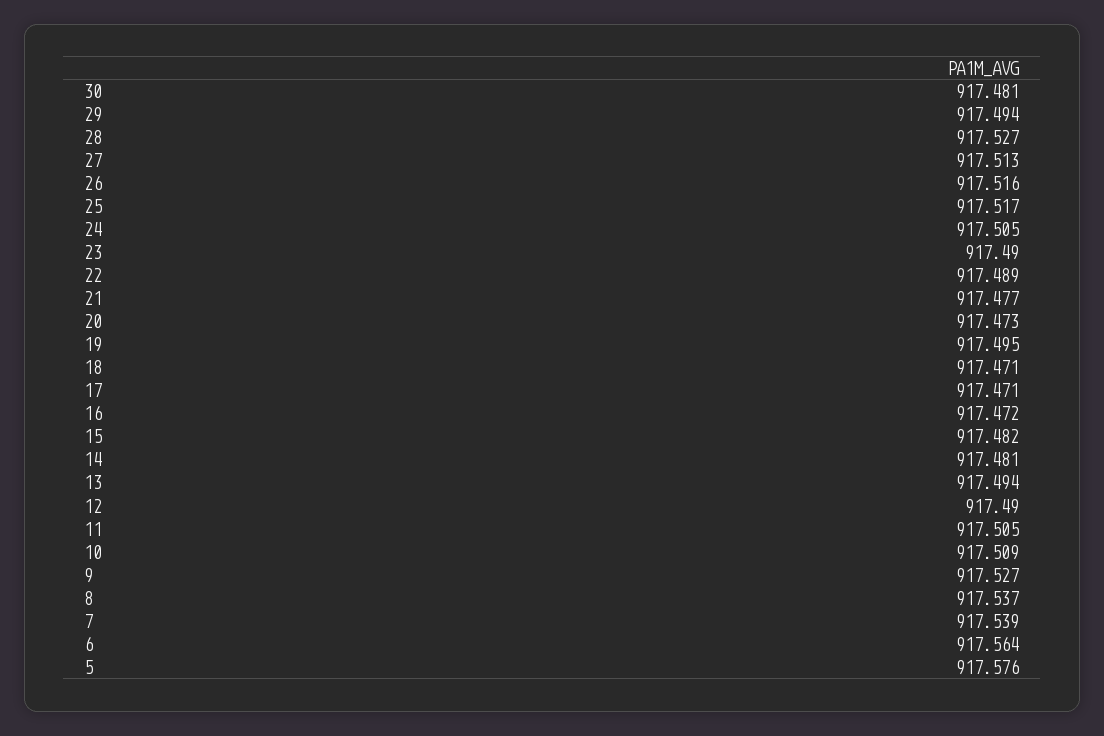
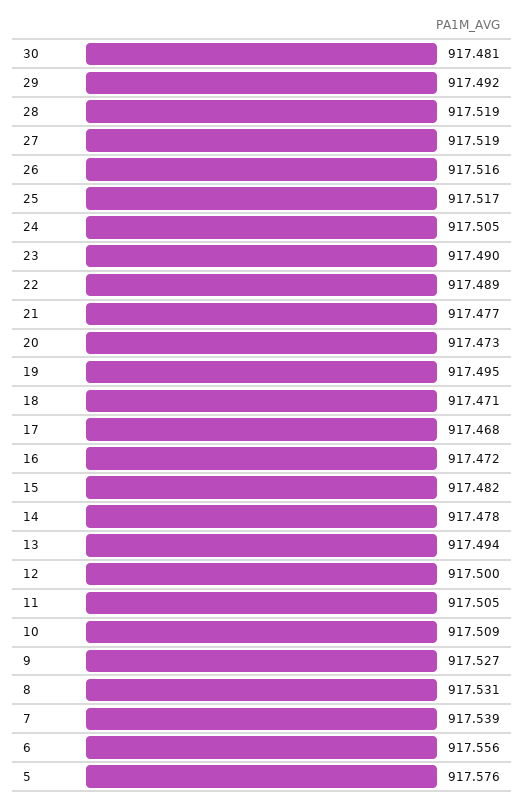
  {
    "30": 917.481,
-   "29": 917.494,
+   "29": 917.492,
-   "28": 917.527,
+   "28": 917.519,
-   "27": 917.513,
+   "27": 917.519,
    "26": 917.516,
    "25": 917.517,
    "24": 917.505,
    "23": 917.49,
    "22": 917.489,
    "21": 917.477,
    "20": 917.473,
    "19": 917.495,
    "18": 917.471,
-   "17": 917.471,
+   "17": 917.468,
    "16": 917.472,
    "15": 917.482,
-   "14": 917.481,
+   "14": 917.478,
    "13": 917.494,
-   "12": 917.49,
+   "12": 917.5,
    "11": 917.505,
    "10": 917.509,
    "9": 917.527,
-   "8": 917.537,
+   "8": 917.531,
    "7": 917.539,
-   "6": 917.564,
+   "6": 917.556,
    "5": 917.576
  }

